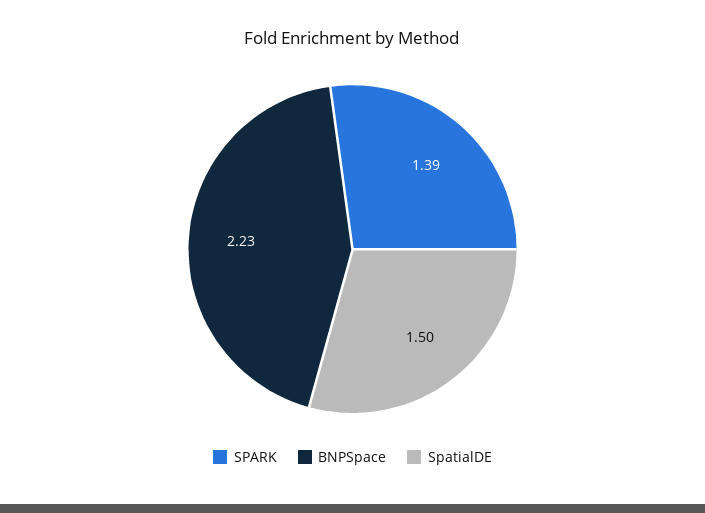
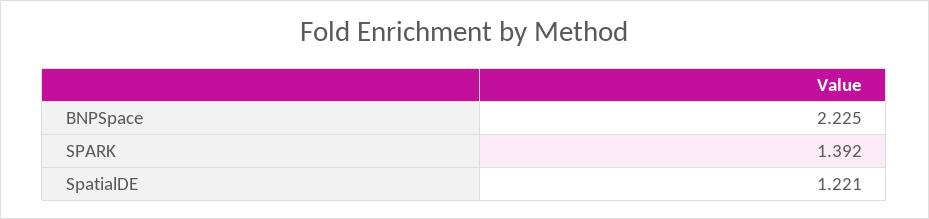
  {
    "SPARK": 1.392,
    "BNPSpace": 2.225,
-   "SpatialDE": 1.5
+   "SpatialDE": 1.221
  }

